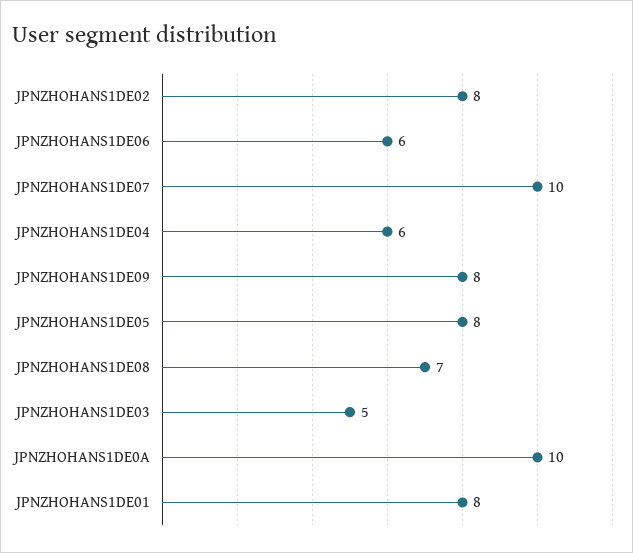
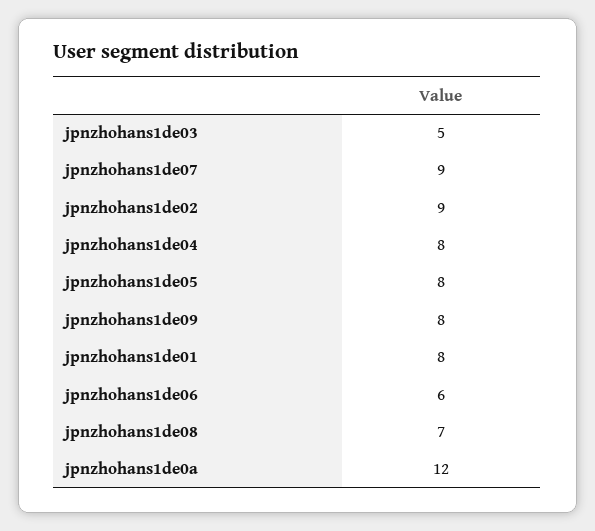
  {
-   "JPNZHOHANS1DE02": 8,
+   "JPNZHOHANS1DE02": 9,
    "JPNZHOHANS1DE06": 6,
-   "JPNZHOHANS1DE07": 10,
+   "JPNZHOHANS1DE07": 9,
-   "JPNZHOHANS1DE04": 6,
+   "JPNZHOHANS1DE04": 8,
    "JPNZHOHANS1DE09": 8,
    "JPNZHOHANS1DE05": 8,
    "JPNZHOHANS1DE08": 7,
    "JPNZHOHANS1DE03": 5,
-   "JPNZHOHANS1DE0A": 10,
+   "JPNZHOHANS1DE0A": 12,
    "JPNZHOHANS1DE01": 8
  }

